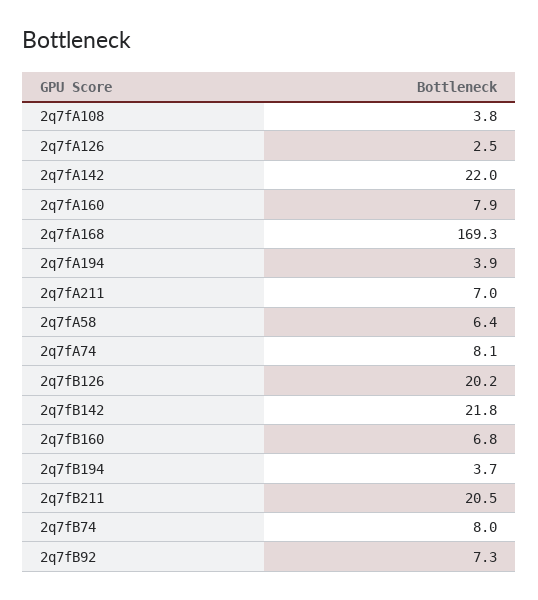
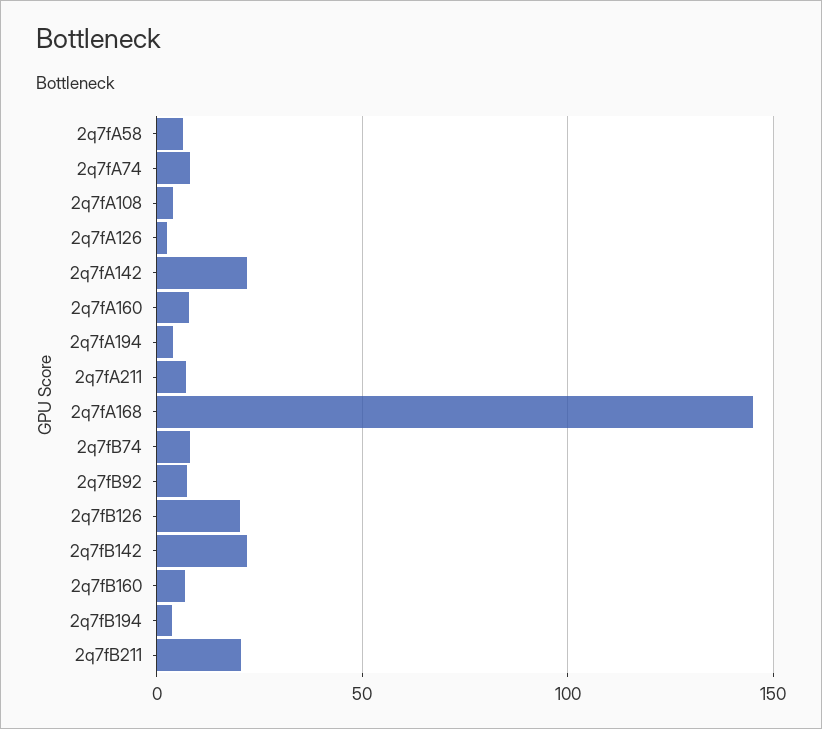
  {
    "2q7fA108": 3.8,
    "2q7fA126": 2.5,
    "2q7fA142": 22,
    "2q7fA160": 7.9,
-   "2q7fA168": 169.3,
+   "2q7fA168": 145,
    "2q7fA194": 3.9,
    "2q7fA211": 7,
    "2q7fA58": 6.4,
    "2q7fA74": 8.1,
    "2q7fB126": 20.2,
    "2q7fB142": 21.8,
    "2q7fB160": 6.8,
    "2q7fB194": 3.7,
    "2q7fB211": 20.5,
    "2q7fB74": 8,
    "2q7fB92": 7.3
  }

